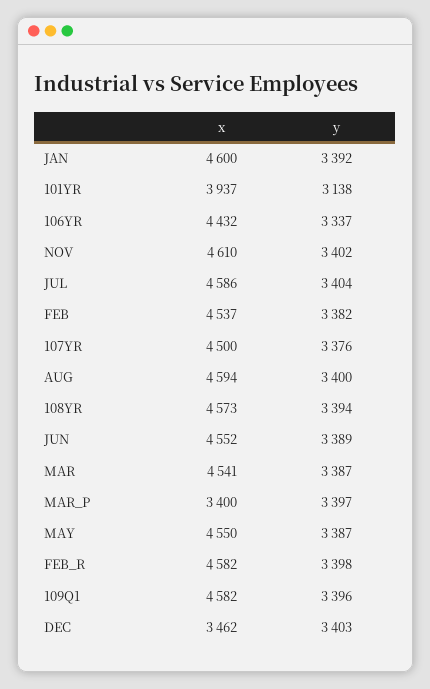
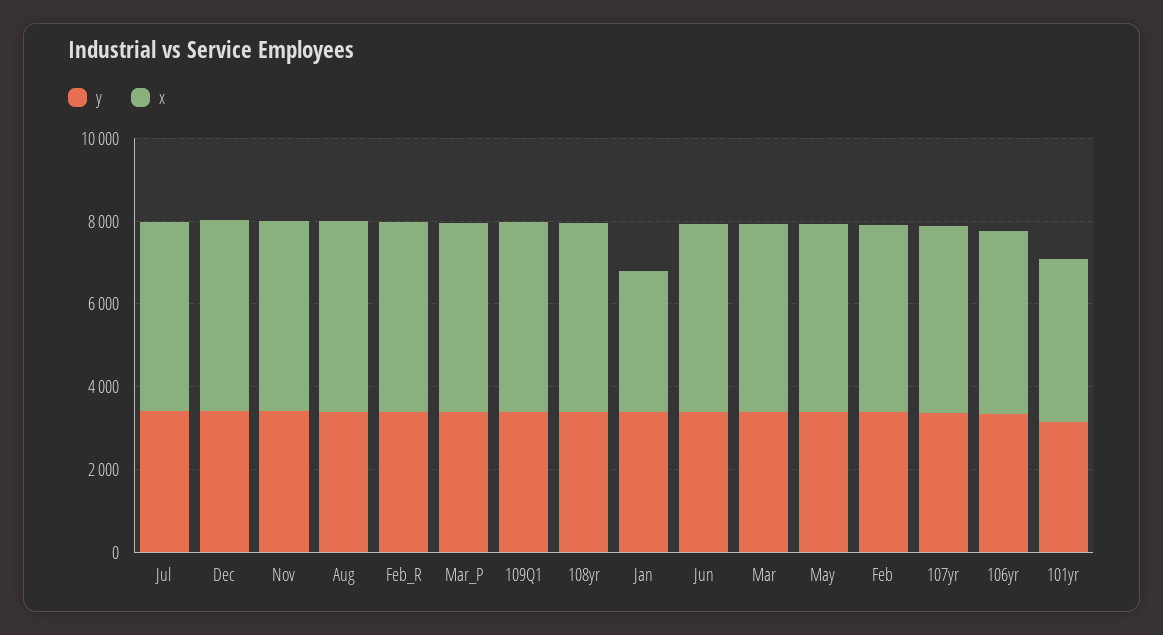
  {
    "x": {
-     "JAN": 4600,
+     "JAN": 3500,
      "101YR": 3937,
      "106YR": 4432,
      "NOV": 4610,
      "JUL": 4586,
      "FEB": 4537,
      "107YR": 4500,
      "AUG": 4594,
      "108YR": 4573,
      "JUN": 4552,
      "MAR": 4541,
-     "MAR_P": 3400,
+     "MAR_P": 4500,
      "MAY": 4550,
      "FEB_R": 4582,
      "109Q1": 4582,
-     "DEC": 3462
+     "DEC": 4500
    },
    "y": {
      "JAN": 3392,
      "101YR": 3138,
      "106YR": 3337,
      "NOV": 3402,
      "JUL": 3404,
      "FEB": 3382,
      "107YR": 3376,
      "AUG": 3400,
      "108YR": 3394,
      "JUN": 3389,
      "MAR": 3387,
      "MAR_P": 3397,
      "MAY": 3387,
      "FEB_R": 3398,
      "109Q1": 3396,
      "DEC": 3403
    }
  }

